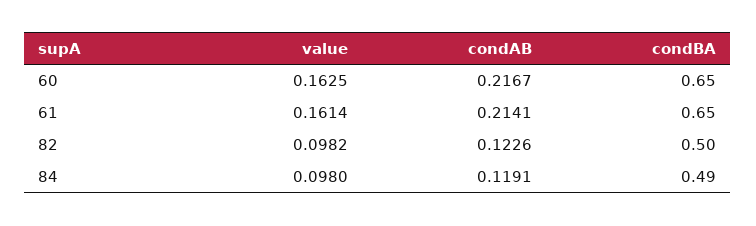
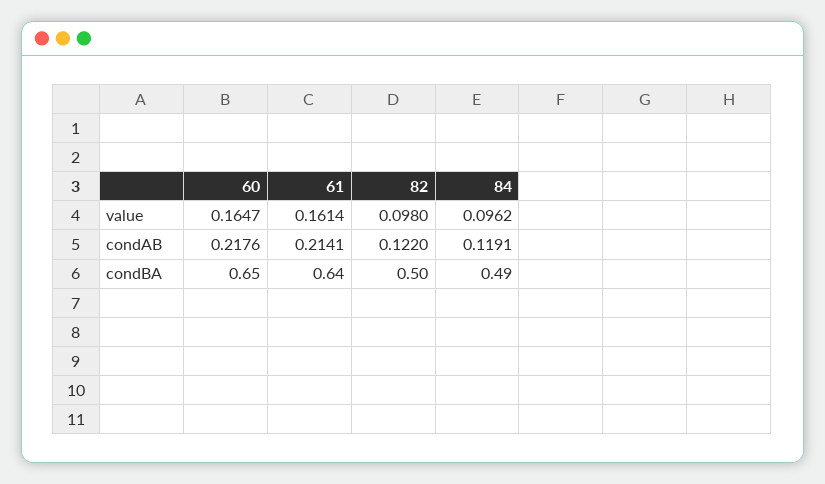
  {
    "value": {
-     "60": 0.1625,
+     "60": 0.1647,
      "61": 0.1614,
-     "82": 0.0982,
+     "82": 0.098,
-     "84": 0.098
+     "84": 0.0962
    },
    "condAB": {
-     "60": 0.2167,
+     "60": 0.2176,
      "61": 0.2141,
-     "82": 0.1226,
+     "82": 0.122,
      "84": 0.1191
    },
    "condBA": {
      "60": 0.65,
-     "61": 0.65,
+     "61": 0.64,
      "82": 0.5,
      "84": 0.49
    }
  }

